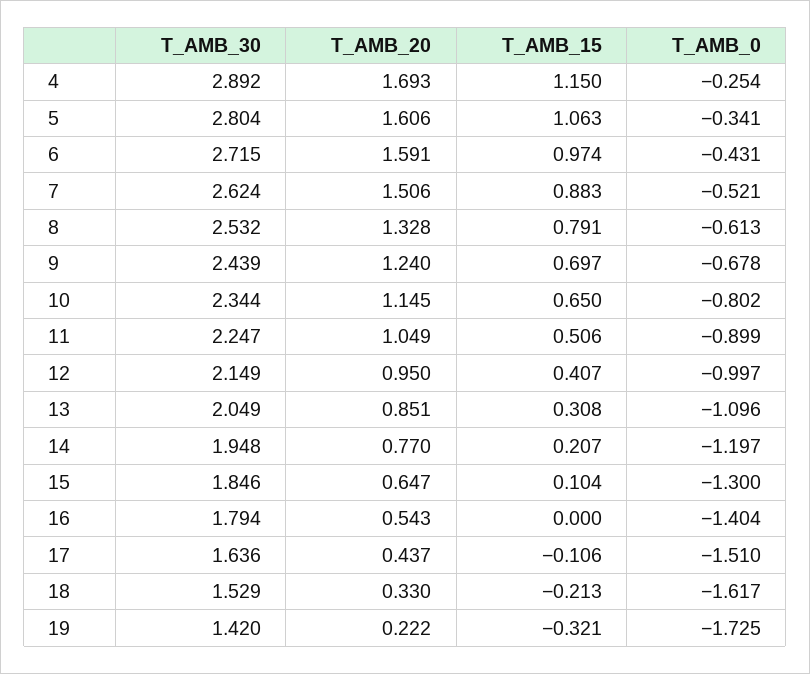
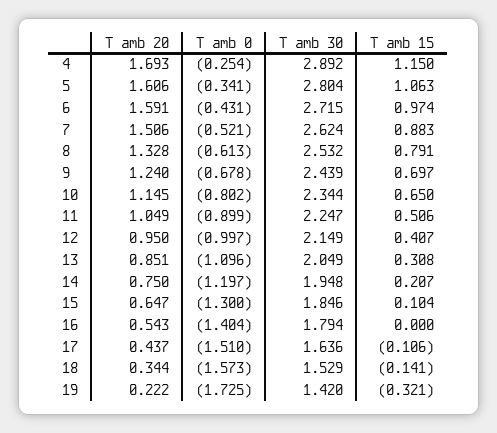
  {
    "T_AMB_30": {
      "4": 2.892,
      "5": 2.804,
      "6": 2.715,
      "7": 2.624,
      "8": 2.532,
      "9": 2.439,
      "10": 2.344,
      "11": 2.247,
      "12": 2.149,
      "13": 2.049,
      "14": 1.948,
      "15": 1.846,
      "16": 1.794,
      "17": 1.636,
      "18": 1.529,
      "19": 1.42
    },
    "T_AMB_20": {
      "4": 1.693,
      "5": 1.606,
      "6": 1.591,
      "7": 1.506,
      "8": 1.328,
      "9": 1.24,
      "10": 1.145,
      "11": 1.049,
      "12": 0.95,
      "13": 0.851,
-     "14": 0.77,
+     "14": 0.75,
      "15": 0.647,
      "16": 0.543,
      "17": 0.437,
-     "18": 0.33,
+     "18": 0.344,
      "19": 0.222
    },
    "T_AMB_15": {
      "4": 1.15,
      "5": 1.063,
      "6": 0.974,
      "7": 0.883,
      "8": 0.791,
      "9": 0.697,
      "10": 0.65,
      "11": 0.506,
      "12": 0.407,
      "13": 0.308,
      "14": 0.207,
      "15": 0.104,
      "16": 0,
      "17": -0.106,
-     "18": -0.213,
+     "18": -0.141,
      "19": -0.321
    },
    "T_AMB_0": {
      "4": -0.254,
      "5": -0.341,
      "6": -0.431,
      "7": -0.521,
      "8": -0.613,
      "9": -0.678,
      "10": -0.802,
      "11": -0.899,
      "12": -0.997,
      "13": -1.096,
      "14": -1.197,
      "15": -1.3,
      "16": -1.404,
      "17": -1.51,
-     "18": -1.617,
+     "18": -1.573,
      "19": -1.725
    }
  }

